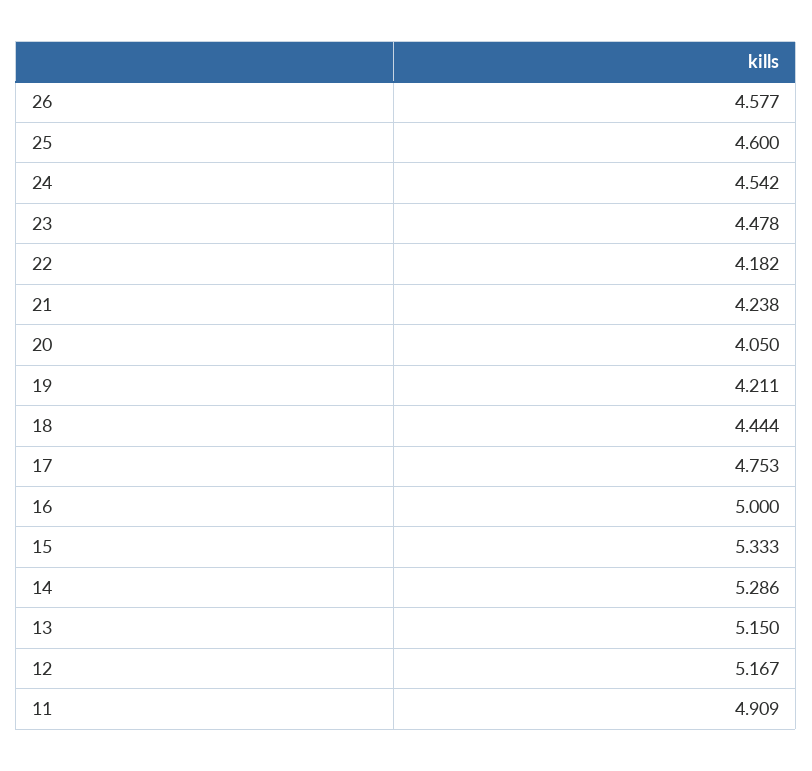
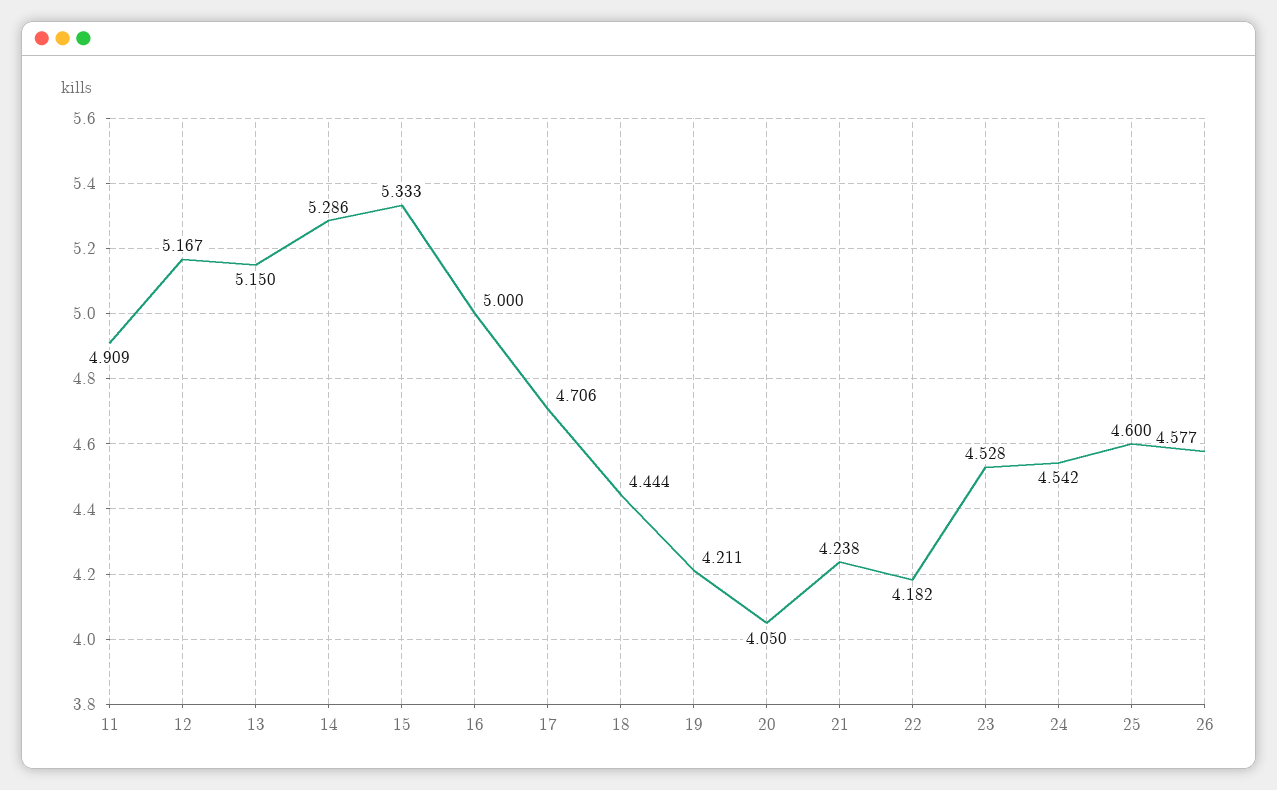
  {
    "26": 4.577,
    "25": 4.6,
    "24": 4.542,
-   "23": 4.478,
+   "23": 4.528,
    "22": 4.182,
    "21": 4.238,
    "20": 4.05,
    "19": 4.211,
    "18": 4.444,
-   "17": 4.753,
+   "17": 4.706,
    "16": 5,
    "15": 5.333,
    "14": 5.286,
    "13": 5.15,
    "12": 5.167,
    "11": 4.909
  }

